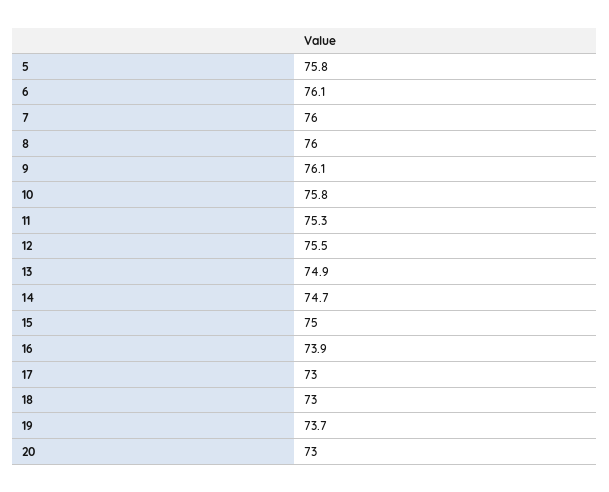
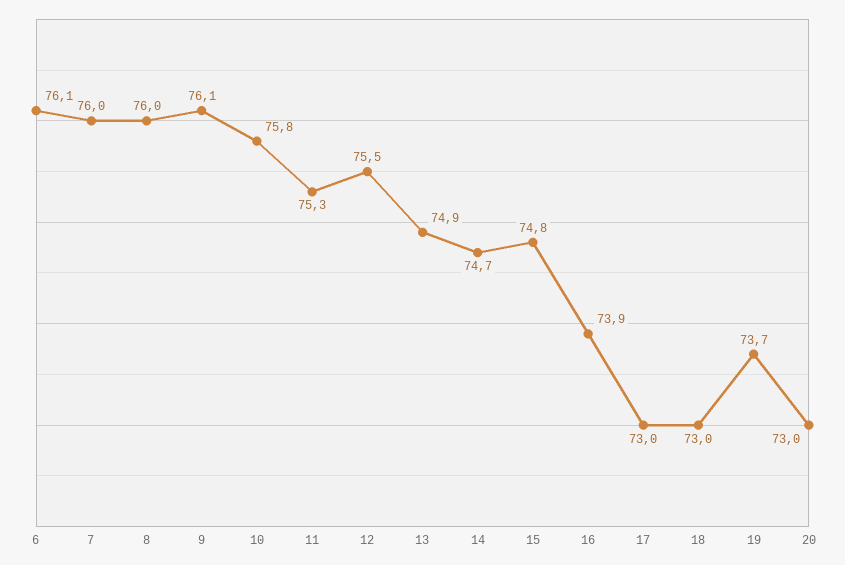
  {
-   "5": 75.8,
    "6": 76.1,
    "7": 76,
    "8": 76,
    "9": 76.1,
    "10": 75.8,
    "11": 75.3,
    "12": 75.5,
    "13": 74.9,
    "14": 74.7,
-   "15": 75,
+   "15": 74.8,
    "16": 73.9,
    "17": 73,
    "18": 73,
    "19": 73.7,
    "20": 73
  }

